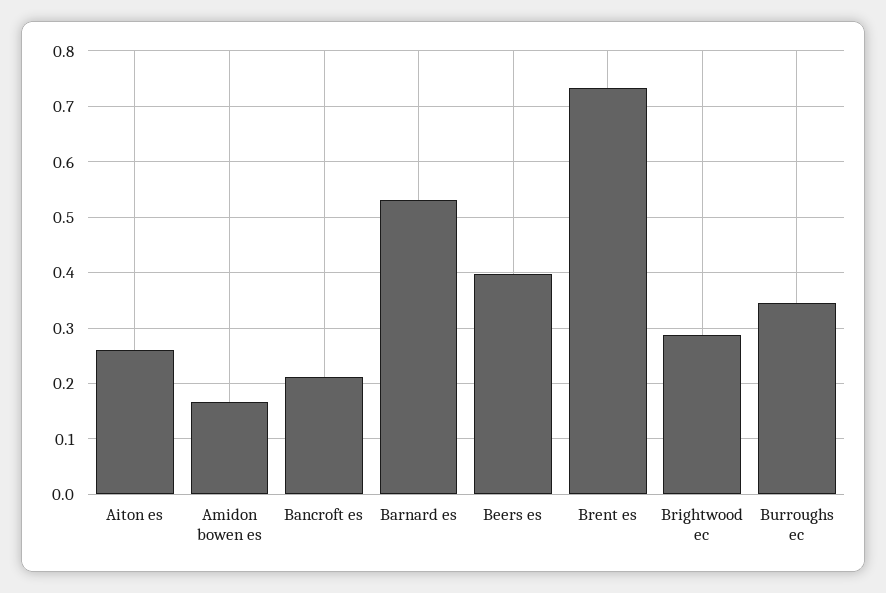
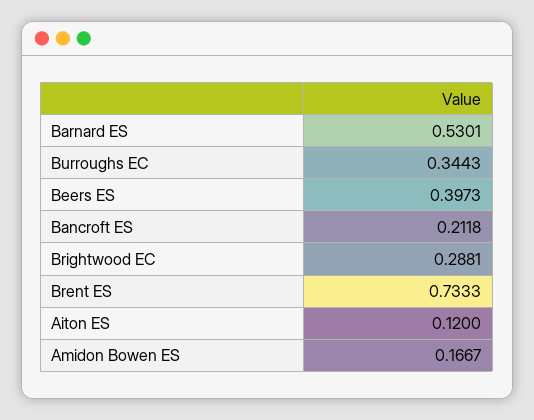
  {
-   "Aiton es": 0.26,
+   "Aiton es": 0.12,
    "Amidon bowen es": 0.1667,
    "Bancroft es": 0.2118,
    "Barnard es": 0.5301,
    "Beers es": 0.3973,
    "Brent es": 0.7333,
    "Brightwood ec": 0.2881,
    "Burroughs ec": 0.3443
  }

